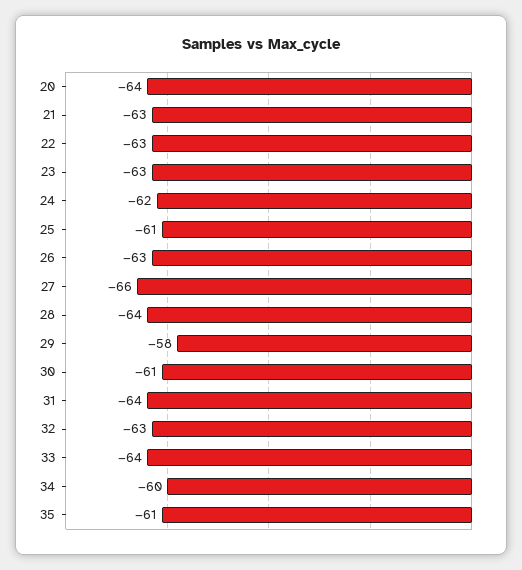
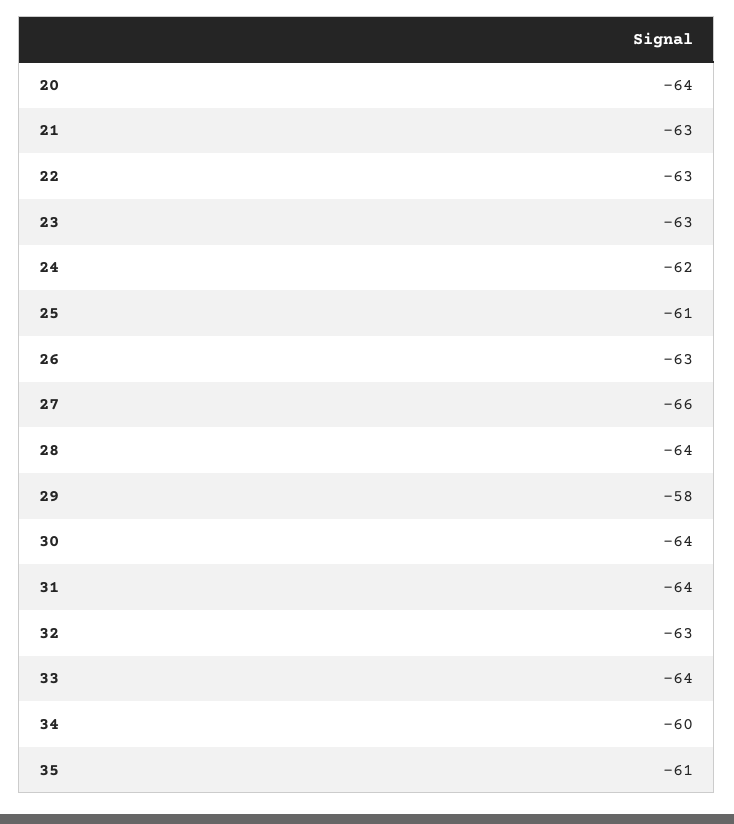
  {
    "20": -64,
    "21": -63,
    "22": -63,
    "23": -63,
    "24": -62,
    "25": -61,
    "26": -63,
    "27": -66,
    "28": -64,
    "29": -58,
-   "30": -61,
+   "30": -64,
    "31": -64,
    "32": -63,
    "33": -64,
    "34": -60,
    "35": -61
  }

